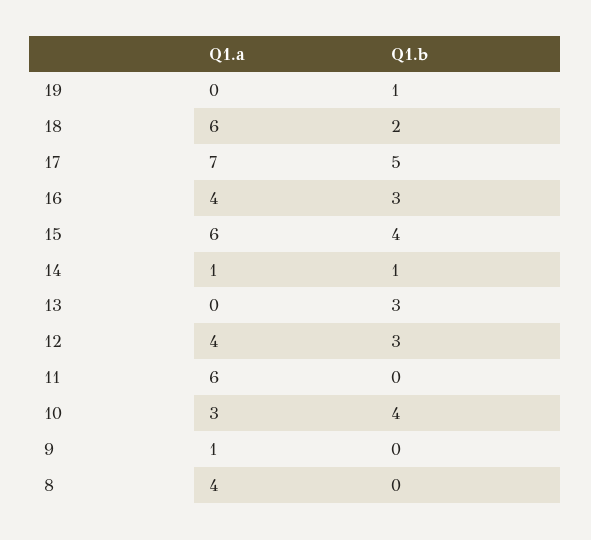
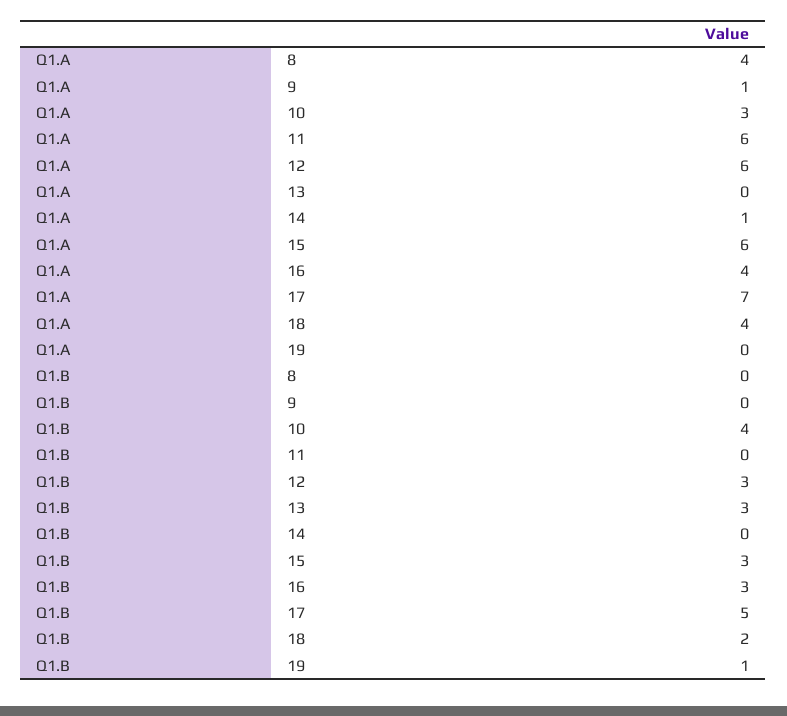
  {
    "Q1.a": {
      "19": 0,
-     "18": 6,
+     "18": 4,
      "17": 7,
      "16": 4,
      "15": 6,
      "14": 1,
      "13": 0,
-     "12": 4,
+     "12": 6,
      "11": 6,
      "10": 3,
      "9": 1,
      "8": 4
    },
    "Q1.b": {
      "19": 1,
      "18": 2,
      "17": 5,
      "16": 3,
-     "15": 4,
+     "15": 3,
-     "14": 1,
+     "14": 0,
      "13": 3,
      "12": 3,
      "11": 0,
      "10": 4,
      "9": 0,
      "8": 0
    }
  }

